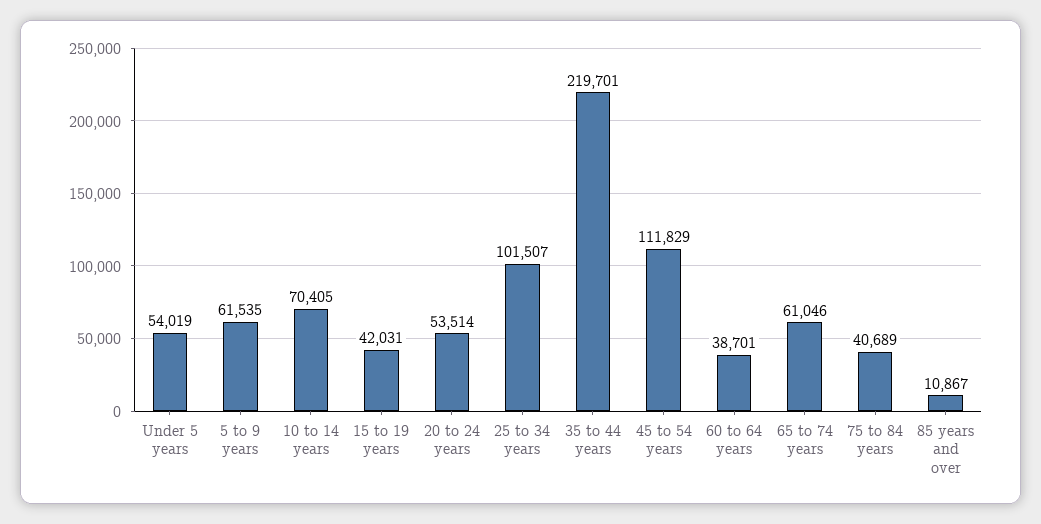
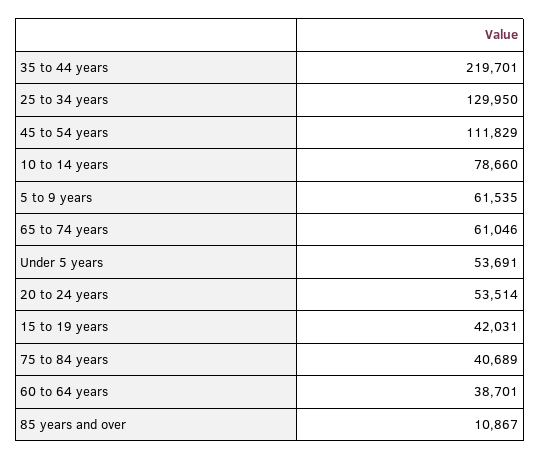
  {
-   "Under 5 years": 54019,
+   "Under 5 years": 53691,
    "5 to 9 years": 61535,
-   "10 to 14 years": 70405,
+   "10 to 14 years": 78660,
    "15 to 19 years": 42031,
    "20 to 24 years": 53514,
-   "25 to 34 years": 101507,
+   "25 to 34 years": 129950,
    "35 to 44 years": 219701,
    "45 to 54 years": 111829,
    "60 to 64 years": 38701,
    "65 to 74 years": 61046,
    "75 to 84 years": 40689,
    "85 years and over": 10867
  }

